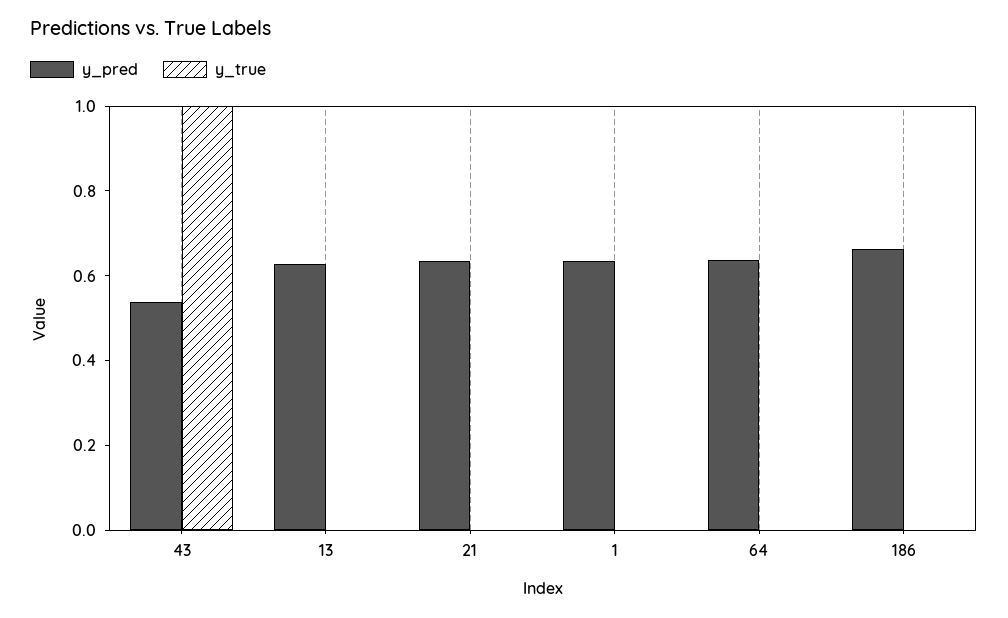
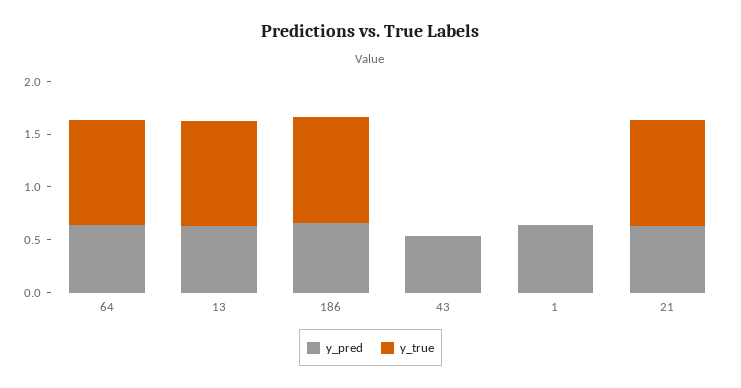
  {
    "y_pred": {
      "43": 0.55,
      "13": 0.65,
      "21": 0.65,
      "1": 0.65,
      "64": 0.65,
      "186": 0.65
    },
    "y_true": {
-     "43": 1,
+     "43": 0,
-     "13": 0,
+     "13": 1,
-     "21": 0,
+     "21": 1,
      "1": 0,
-     "64": 0,
+     "64": 1,
-     "186": 0
+     "186": 1
    }
  }

